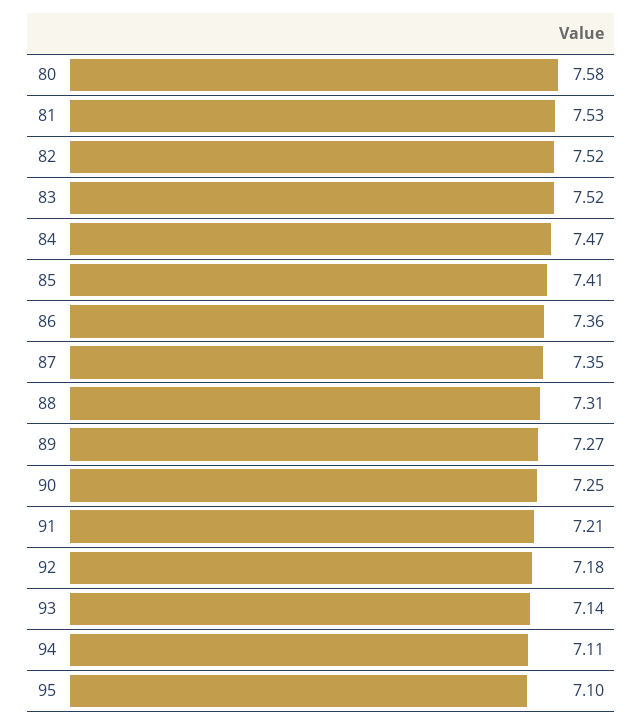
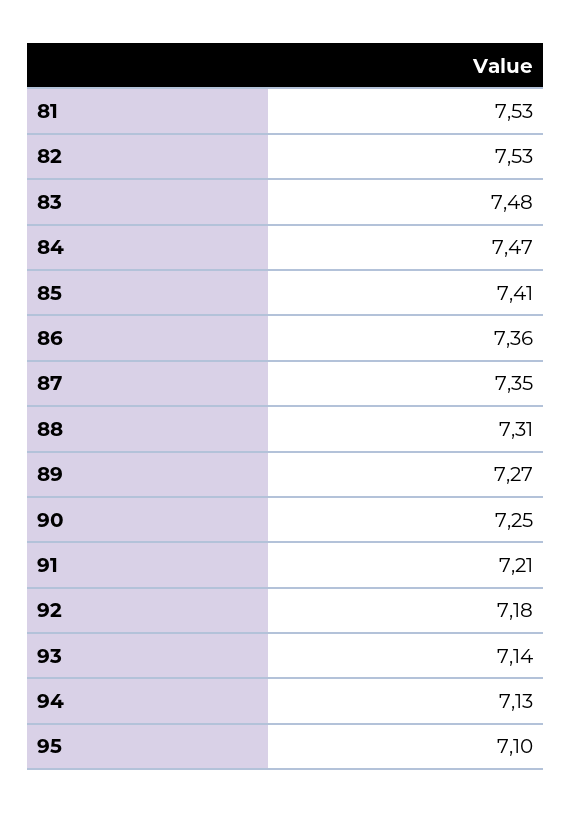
  {
-   "80": 7.58,
    "81": 7.53,
-   "82": 7.52,
+   "82": 7.53,
-   "83": 7.52,
+   "83": 7.48,
    "84": 7.47,
    "85": 7.41,
    "86": 7.36,
    "87": 7.35,
    "88": 7.31,
    "89": 7.27,
    "90": 7.25,
    "91": 7.21,
    "92": 7.18,
    "93": 7.14,
-   "94": 7.11,
+   "94": 7.13,
    "95": 7.1
  }

